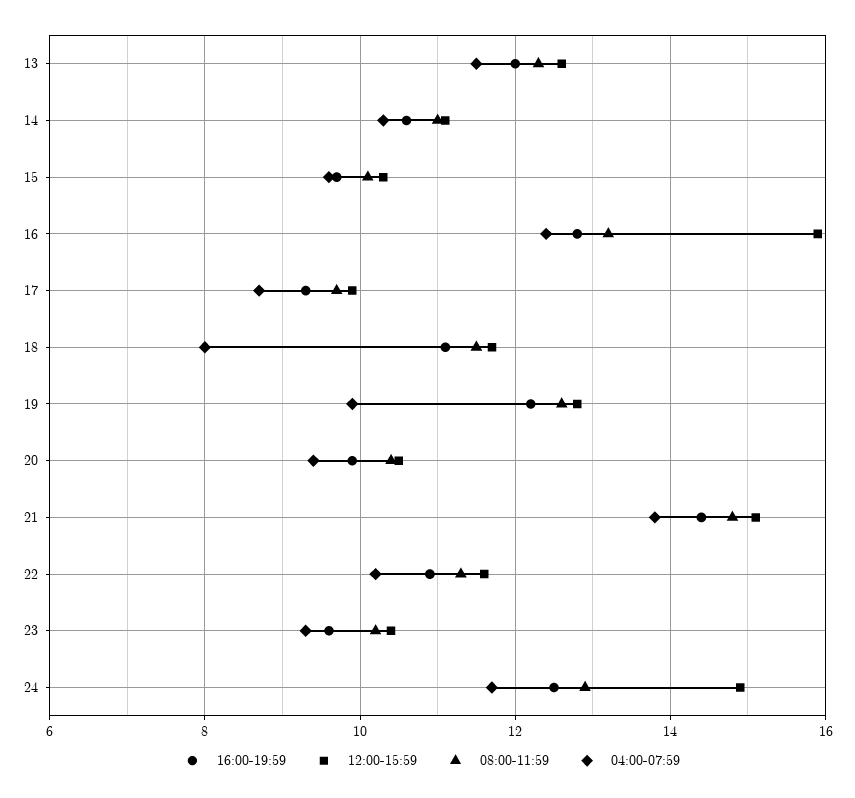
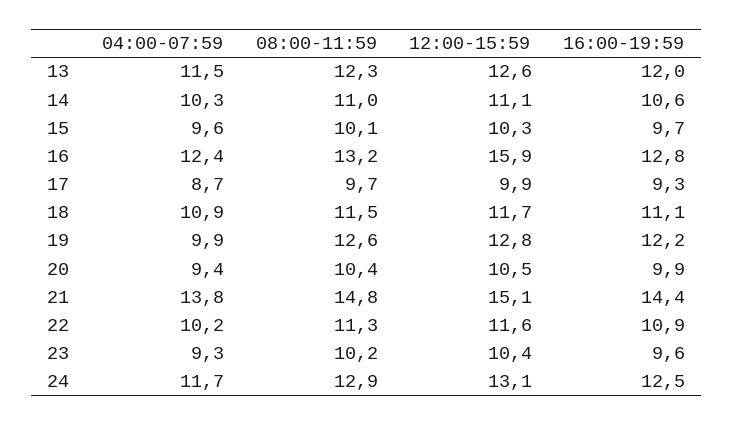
  {
    "16:00-19:59": {
      "13": 12,
      "14": 10.6,
      "15": 9.7,
      "16": 12.8,
      "17": 9.3,
      "18": 11.1,
      "19": 12.2,
      "20": 9.9,
      "21": 14.4,
      "22": 10.9,
      "23": 9.6,
      "24": 12.5
    },
    "12:00-15:59": {
      "13": 12.6,
      "14": 11.1,
      "15": 10.3,
      "16": 15.9,
      "17": 9.9,
      "18": 11.7,
      "19": 12.8,
      "20": 10.5,
      "21": 15.1,
      "22": 11.6,
      "23": 10.4,
-     "24": 15
+     "24": 13.1
    },
    "08:00-11:59": {
      "13": 12.3,
      "14": 11,
      "15": 10.1,
      "16": 13.2,
      "17": 9.7,
      "18": 11.5,
      "19": 12.6,
      "20": 10.4,
      "21": 14.8,
      "22": 11.3,
      "23": 10.2,
      "24": 12.9
    },
    "04:00-07:59": {
      "13": 11.5,
      "14": 10.3,
      "15": 9.6,
      "16": 12.4,
      "17": 8.7,
-     "18": 8,
+     "18": 10.9,
      "19": 9.9,
      "20": 9.4,
      "21": 13.8,
      "22": 10.2,
      "23": 9.3,
      "24": 11.7
    }
  }

